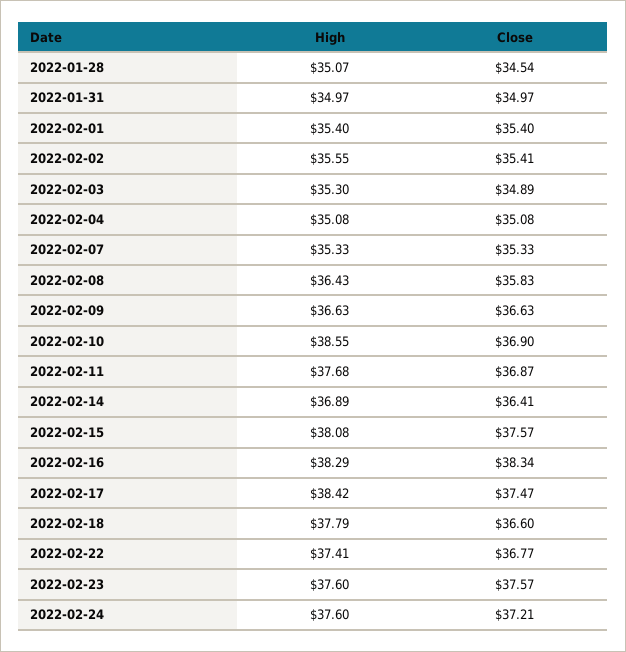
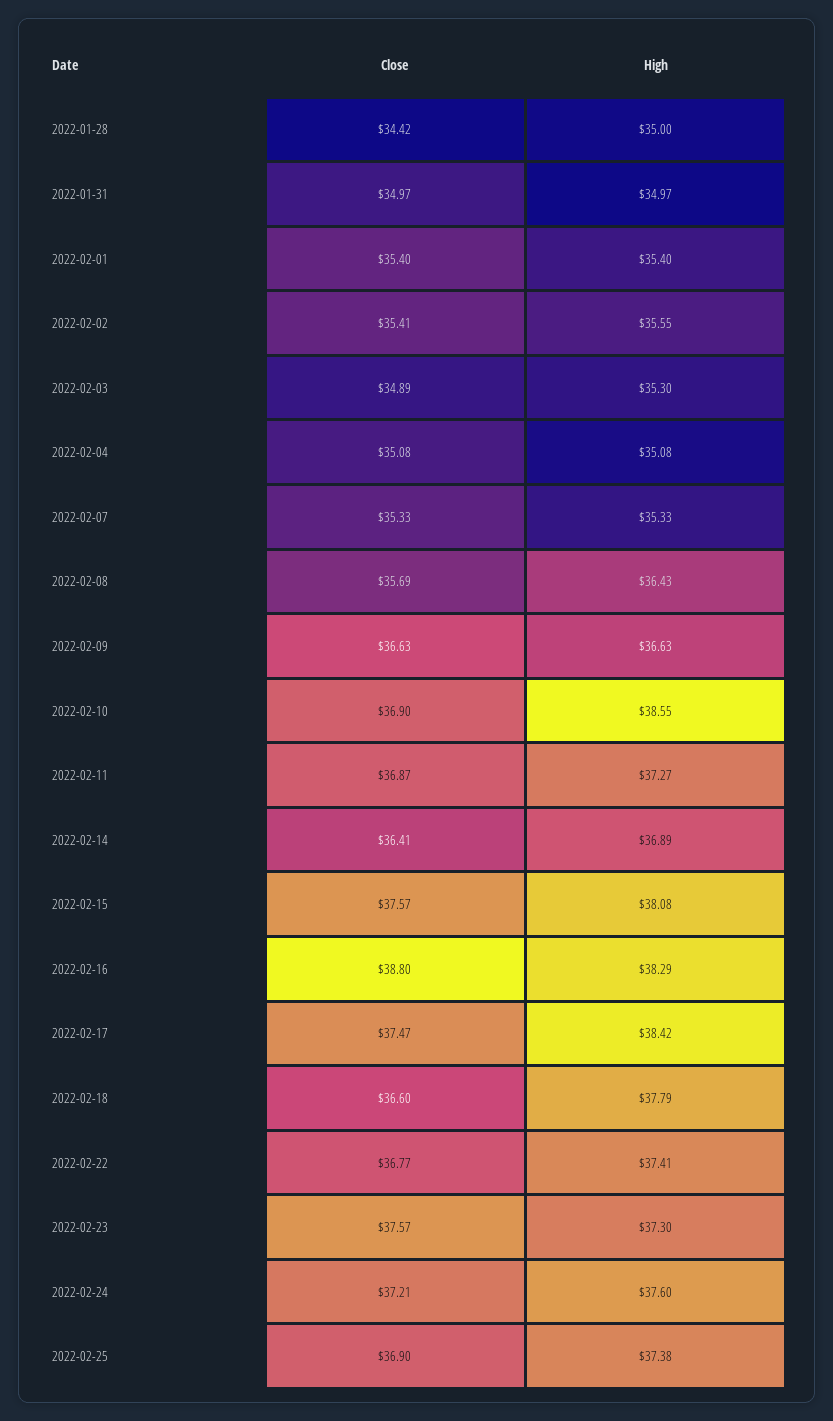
  {
    "High": {
-     "2022-01-28": 35.07,
+     "2022-01-28": 35,
      "2022-01-31": 34.97,
      "2022-02-01": 35.4,
      "2022-02-02": 35.55,
      "2022-02-03": 35.3,
      "2022-02-04": 35.08,
      "2022-02-07": 35.33,
      "2022-02-08": 36.43,
      "2022-02-09": 36.63,
      "2022-02-10": 38.55,
-     "2022-02-11": 37.68,
+     "2022-02-11": 37.27,
      "2022-02-14": 36.89,
      "2022-02-15": 38.08,
      "2022-02-16": 38.29,
      "2022-02-17": 38.42,
      "2022-02-18": 37.79,
      "2022-02-22": 37.41,
-     "2022-02-23": 37.6,
+     "2022-02-23": 37.3,
-     "2022-02-24": 37.6
+     "2022-02-24": 37.6,
+     "2022-02-25": 37.38
    },
    "Close": {
-     "2022-01-28": 34.54,
+     "2022-01-28": 34.42,
      "2022-01-31": 34.97,
      "2022-02-01": 35.4,
      "2022-02-02": 35.41,
      "2022-02-03": 34.89,
      "2022-02-04": 35.08,
      "2022-02-07": 35.33,
-     "2022-02-08": 35.83,
+     "2022-02-08": 35.69,
      "2022-02-09": 36.63,
      "2022-02-10": 36.9,
      "2022-02-11": 36.87,
      "2022-02-14": 36.41,
      "2022-02-15": 37.57,
-     "2022-02-16": 38.34,
+     "2022-02-16": 38.8,
      "2022-02-17": 37.47,
      "2022-02-18": 36.6,
      "2022-02-22": 36.77,
      "2022-02-23": 37.57,
-     "2022-02-24": 37.21
+     "2022-02-24": 37.21,
+     "2022-02-25": 36.9
    }
  }

